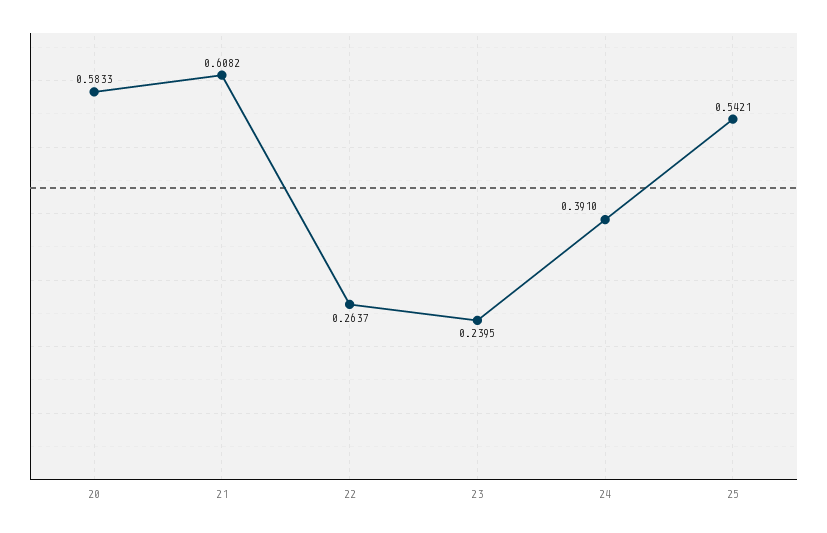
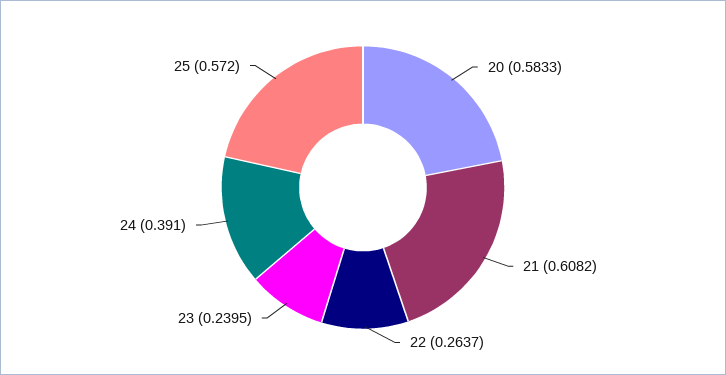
  {
    "20": 0.5833,
    "21": 0.6082,
    "22": 0.2637,
    "23": 0.2395,
    "24": 0.391,
-   "25": 0.5421
+   "25": 0.572
  }

